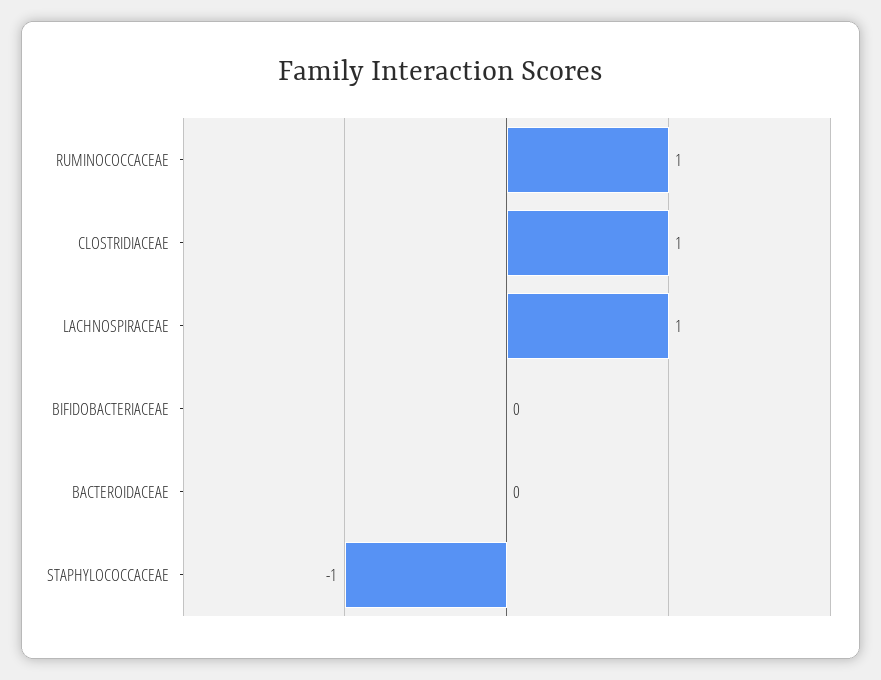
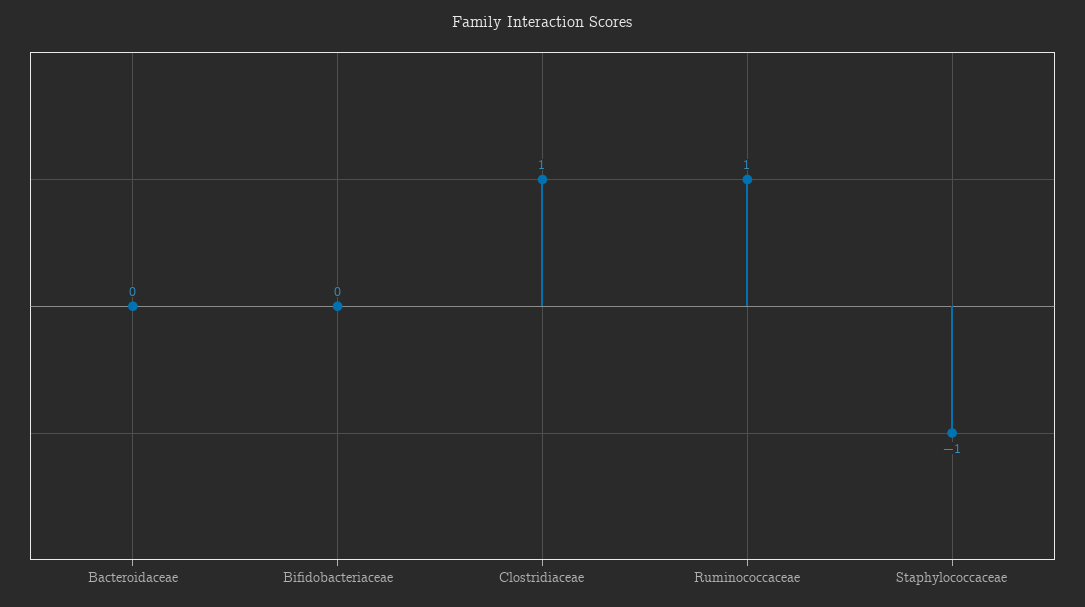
  {
    "RUMINOCOCCACEAE": 1,
    "CLOSTRIDIACEAE": 1,
-   "LACHNOSPIRACEAE": 1,
    "BIFIDOBACTERIACEAE": 0,
    "BACTEROIDACEAE": 0,
    "STAPHYLOCOCCACEAE": -1
  }

